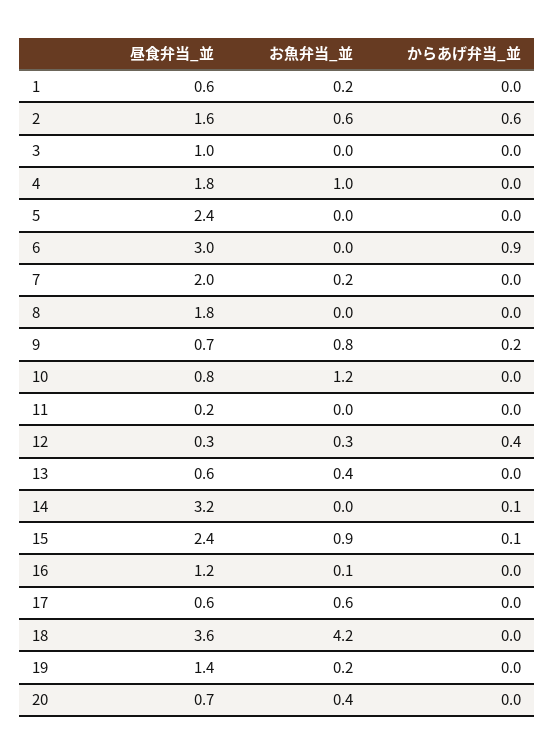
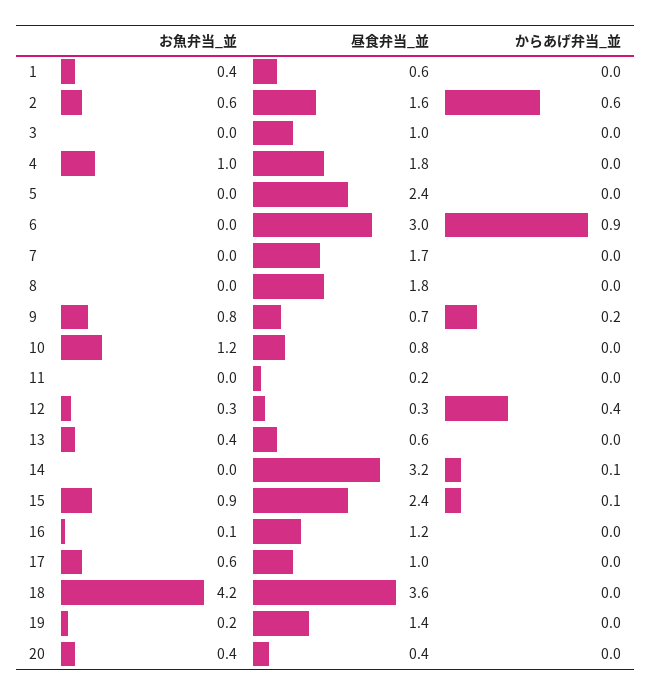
  {
    "昼食弁当_並": {
      "1": 0.6,
      "2": 1.6,
      "3": 1,
      "4": 1.8,
      "5": 2.4,
      "6": 3,
-     "7": 2,
+     "7": 1.7,
      "8": 1.8,
      "9": 0.7,
      "10": 0.8,
      "11": 0.2,
      "12": 0.3,
      "13": 0.6,
      "14": 3.2,
      "15": 2.4,
      "16": 1.2,
-     "17": 0.6,
+     "17": 1,
      "18": 3.6,
      "19": 1.4,
-     "20": 0.7
+     "20": 0.4
    },
    "お魚弁当_並": {
-     "1": 0.2,
+     "1": 0.4,
      "2": 0.6,
      "3": 0,
      "4": 1,
      "5": 0,
      "6": 0,
-     "7": 0.2,
+     "7": 0,
      "8": 0,
      "9": 0.8,
      "10": 1.2,
      "11": 0,
      "12": 0.3,
      "13": 0.4,
      "14": 0,
      "15": 0.9,
      "16": 0.1,
      "17": 0.6,
      "18": 4.2,
      "19": 0.2,
      "20": 0.4
    },
    "からあげ弁当_並": {
      "1": 0,
      "2": 0.6,
      "3": 0,
      "4": 0,
      "5": 0,
      "6": 0.9,
      "7": 0,
      "8": 0,
      "9": 0.2,
      "10": 0,
      "11": 0,
      "12": 0.4,
      "13": 0,
      "14": 0.1,
      "15": 0.1,
      "16": 0,
      "17": 0,
      "18": 0,
      "19": 0,
      "20": 0
    }
  }

